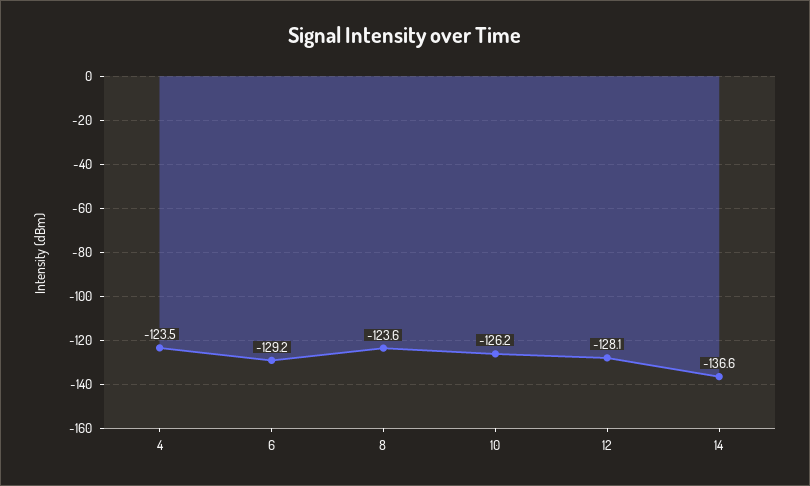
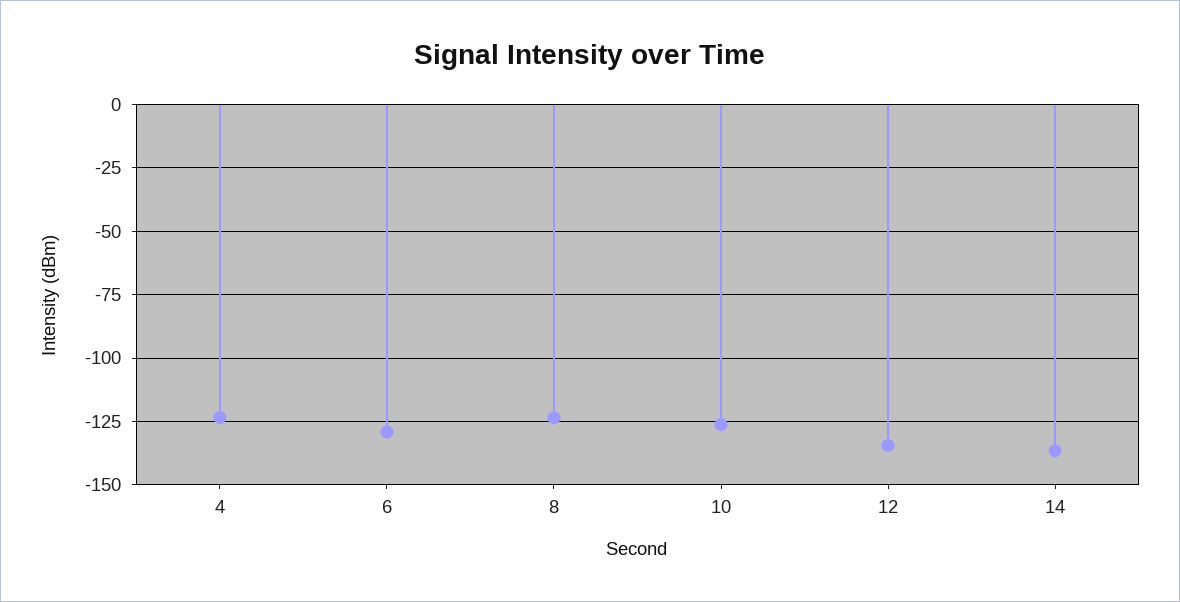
  {
    "4": -123.5,
    "6": -129.2,
    "8": -123.6,
    "10": -126.2,
-   "12": -128.1,
+   "12": -135,
    "14": -136.6
  }

